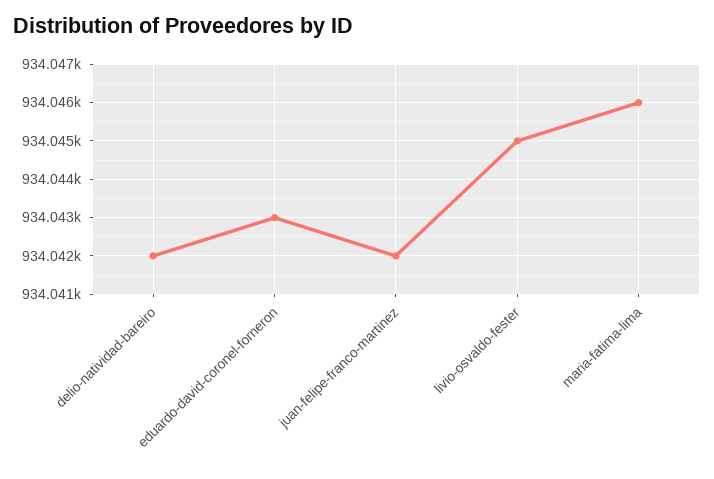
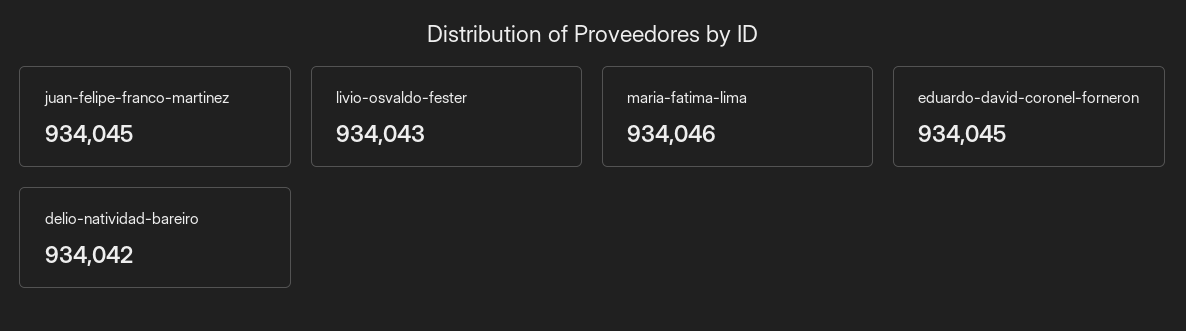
  {
    "delio-natividad-bareiro": 934042,
-   "eduardo-david-coronel-forneron": 934043,
+   "eduardo-david-coronel-forneron": 934045,
-   "juan-felipe-franco-martinez": 934042,
+   "juan-felipe-franco-martinez": 934045,
-   "livio-osvaldo-fester": 934045,
+   "livio-osvaldo-fester": 934043,
    "maria-fatima-lima": 934046
  }

